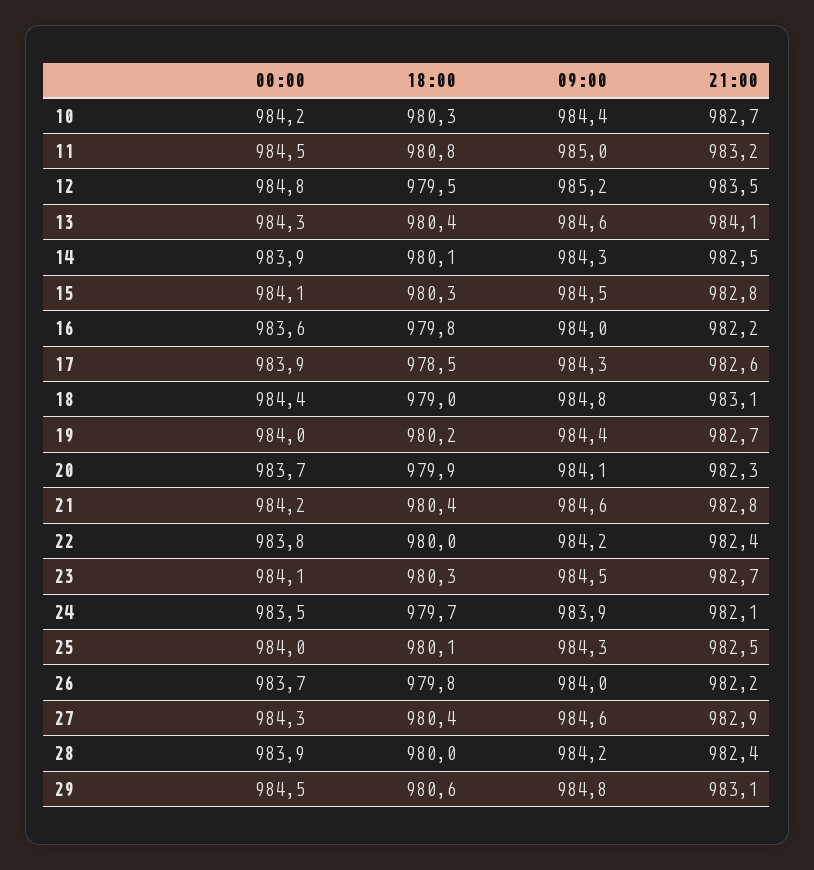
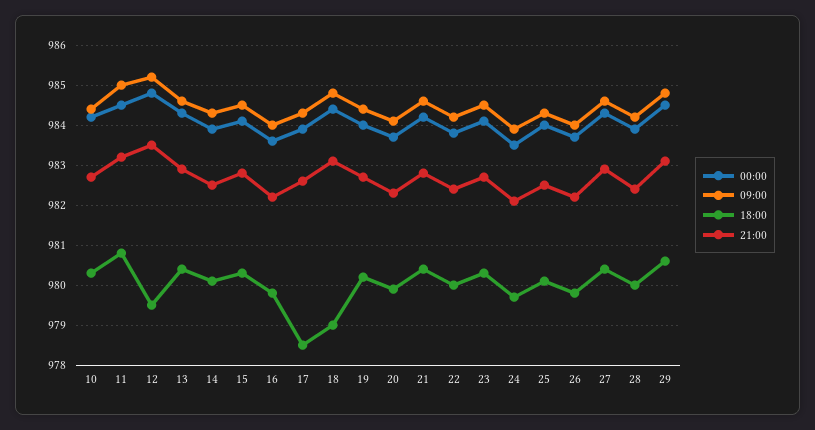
  {
    "00:00": {
      "10": 984.2,
      "11": 984.5,
      "12": 984.8,
      "13": 984.3,
      "14": 983.9,
      "15": 984.1,
      "16": 983.6,
      "17": 983.9,
      "18": 984.4,
      "19": 984,
      "20": 983.7,
      "21": 984.2,
      "22": 983.8,
      "23": 984.1,
      "24": 983.5,
      "25": 984,
      "26": 983.7,
      "27": 984.3,
      "28": 983.9,
      "29": 984.5
    },
    "18:00": {
      "10": 980.3,
      "11": 980.8,
      "12": 979.5,
      "13": 980.4,
      "14": 980.1,
      "15": 980.3,
      "16": 979.8,
      "17": 978.5,
      "18": 979,
      "19": 980.2,
      "20": 979.9,
      "21": 980.4,
      "22": 980,
      "23": 980.3,
      "24": 979.7,
      "25": 980.1,
      "26": 979.8,
      "27": 980.4,
      "28": 980,
      "29": 980.6
    },
    "09:00": {
      "10": 984.4,
      "11": 985,
      "12": 985.2,
      "13": 984.6,
      "14": 984.3,
      "15": 984.5,
      "16": 984,
      "17": 984.3,
      "18": 984.8,
      "19": 984.4,
      "20": 984.1,
      "21": 984.6,
      "22": 984.2,
      "23": 984.5,
      "24": 983.9,
      "25": 984.3,
      "26": 984,
      "27": 984.6,
      "28": 984.2,
      "29": 984.8
    },
    "21:00": {
      "10": 982.7,
      "11": 983.2,
      "12": 983.5,
-     "13": 984.1,
+     "13": 983,
      "14": 982.5,
      "15": 982.8,
      "16": 982.2,
      "17": 982.6,
      "18": 983.1,
      "19": 982.7,
      "20": 982.3,
      "21": 982.8,
      "22": 982.4,
      "23": 982.7,
      "24": 982.1,
      "25": 982.5,
      "26": 982.2,
      "27": 982.9,
      "28": 982.4,
      "29": 983.1
    }
  }

